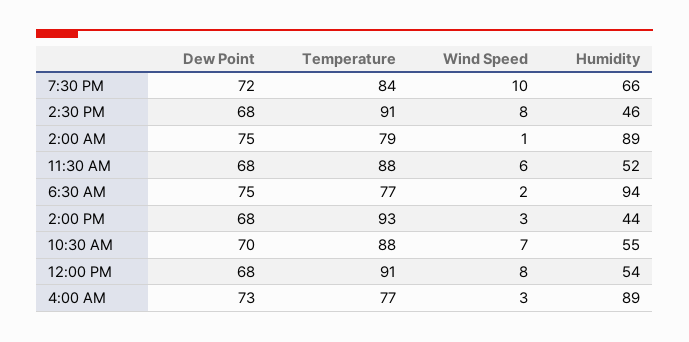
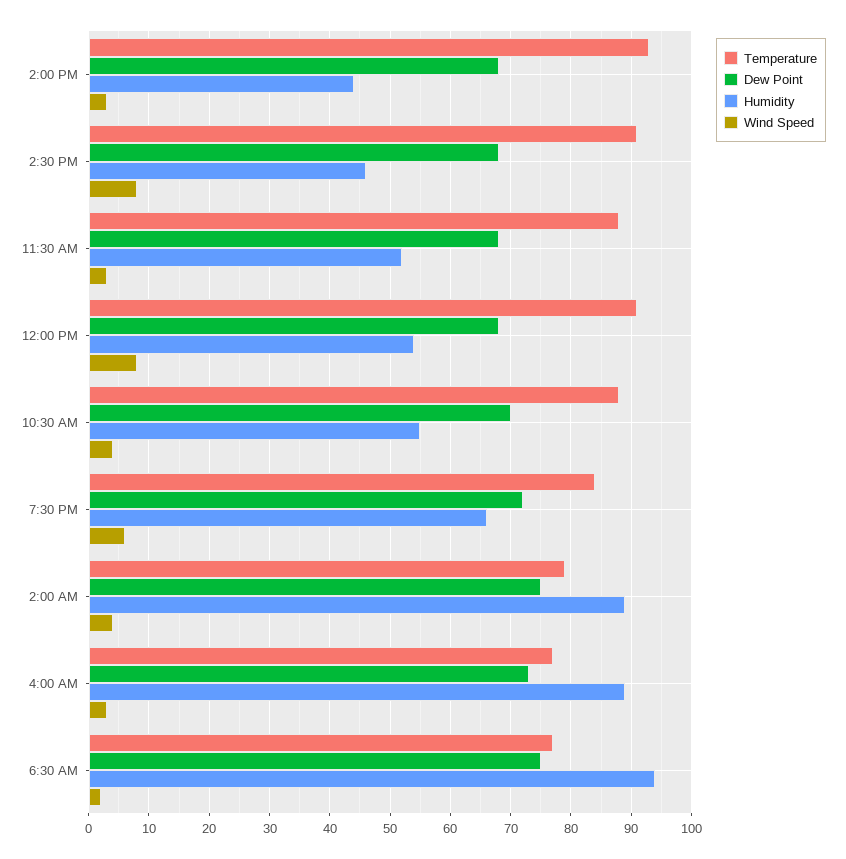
  {
    "Dew Point": {
      "7:30 PM": 72,
      "2:30 PM": 68,
      "2:00 AM": 75,
      "11:30 AM": 68,
      "6:30 AM": 75,
      "2:00 PM": 68,
      "10:30 AM": 70,
      "12:00 PM": 68,
      "4:00 AM": 73
    },
    "Temperature": {
      "7:30 PM": 84,
      "2:30 PM": 91,
      "2:00 AM": 79,
      "11:30 AM": 88,
      "6:30 AM": 77,
      "2:00 PM": 93,
      "10:30 AM": 88,
      "12:00 PM": 91,
      "4:00 AM": 77
    },
    "Wind Speed": {
-     "7:30 PM": 10,
+     "7:30 PM": 6,
      "2:30 PM": 8,
-     "2:00 AM": 1,
+     "2:00 AM": 4,
-     "11:30 AM": 6,
+     "11:30 AM": 3,
      "6:30 AM": 2,
      "2:00 PM": 3,
-     "10:30 AM": 7,
+     "10:30 AM": 4,
      "12:00 PM": 8,
      "4:00 AM": 3
    },
    "Humidity": {
      "7:30 PM": 66,
      "2:30 PM": 46,
      "2:00 AM": 89,
      "11:30 AM": 52,
      "6:30 AM": 94,
      "2:00 PM": 44,
      "10:30 AM": 55,
      "12:00 PM": 54,
      "4:00 AM": 89
    }
  }

